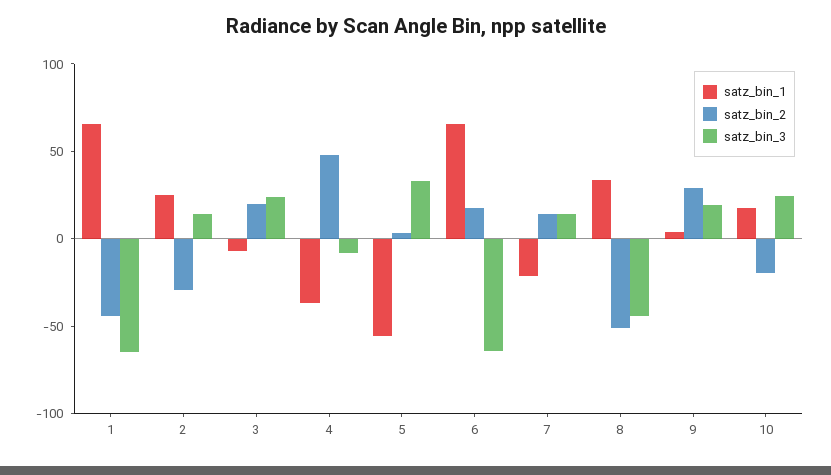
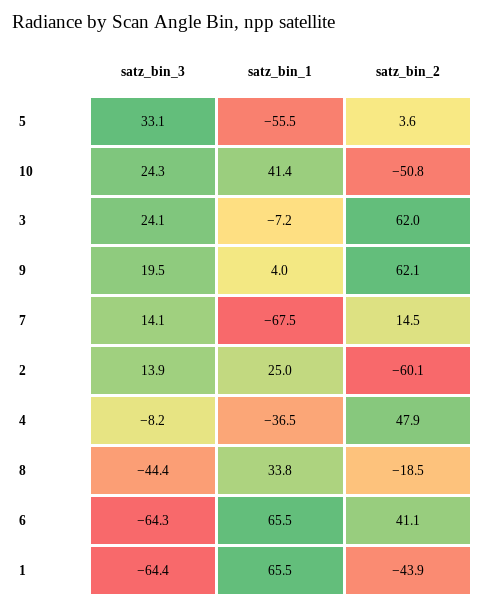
  {
    "satz_bin_1": {
      "1": 65.5,
      "2": 25,
      "3": -7.2,
      "4": -36.5,
      "5": -55.5,
      "6": 65.5,
-     "7": -20,
+     "7": -67.5,
      "8": 33.8,
      "9": 4,
-     "10": 20
+     "10": 41.4
    },
    "satz_bin_2": {
      "1": -43.9,
-     "2": -30,
+     "2": -60.1,
-     "3": 20,
+     "3": 62,
      "4": 47.9,
      "5": 3.6,
-     "6": 20,
+     "6": 41.1,
      "7": 14.5,
-     "8": -50,
+     "8": -18.5,
-     "9": 30,
+     "9": 62.1,
-     "10": -20
+     "10": -50.8
    },
    "satz_bin_3": {
      "1": -64.4,
      "2": 13.9,
      "3": 24.1,
      "4": -8.2,
      "5": 33.1,
      "6": -64.3,
      "7": 14.1,
      "8": -44.4,
      "9": 19.5,
      "10": 24.3
    }
  }

